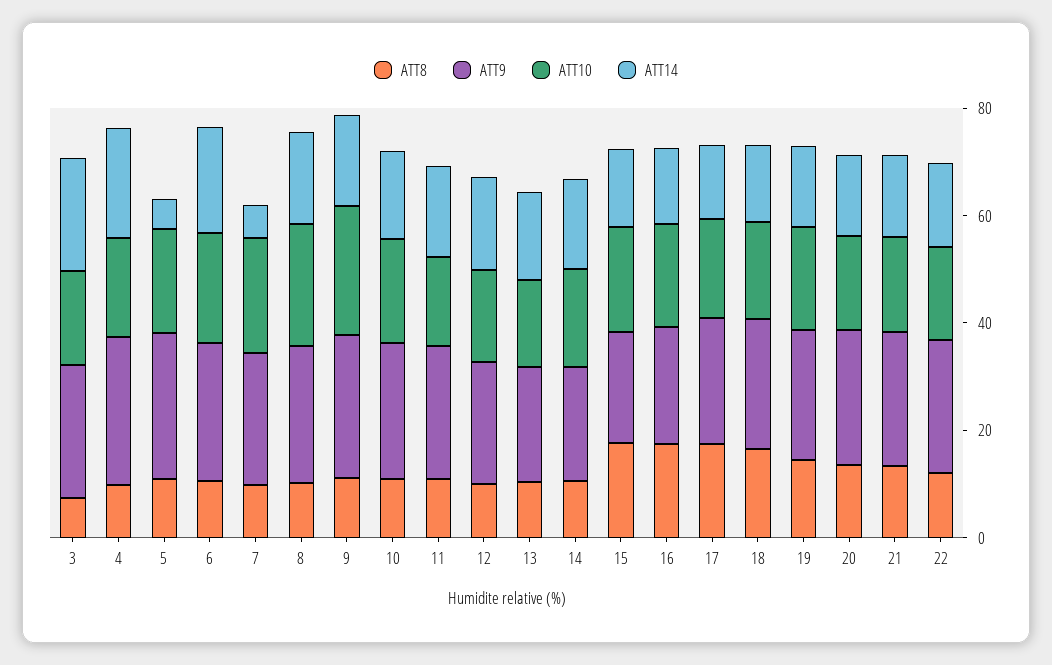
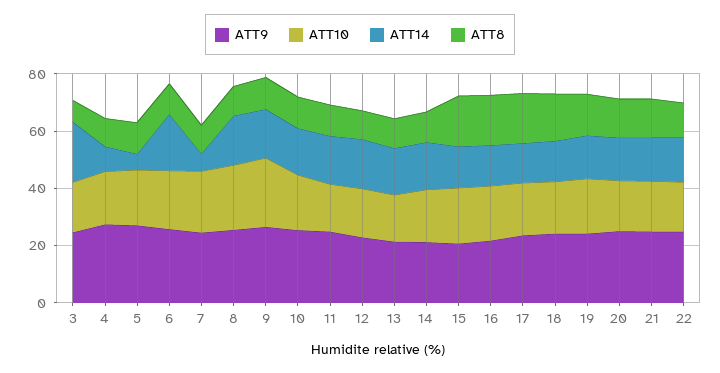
  {
    "ATT8": {
      "3": 5,
      "4": 10,
      "5": 10,
      "6": 10,
      "7": 10,
      "8": 10,
      "9": 10,
      "10": 10,
      "11": 10,
      "12": 10,
      "13": 10,
      "14": 10,
      "15": 20,
      "16": 15,
      "17": 15,
      "18": 15,
      "19": 15,
      "20": 15,
      "21": 15,
      "22": 10
    },
    "ATT9": {
      "3": 25,
      "4": 25,
      "5": 25,
      "6": 25,
      "7": 25,
      "8": 25,
      "9": 25,
      "10": 25,
      "11": 25,
      "12": 25,
      "13": 20,
      "14": 20,
      "15": 20,
      "16": 20,
      "17": 25,
      "18": 25,
      "19": 25,
      "20": 25,
      "21": 25,
      "22": 25
    },
    "ATT10": {
      "3": 20,
      "4": 20,
      "5": 20,
      "6": 20,
      "7": 20,
      "8": 25,
      "9": 25,
      "10": 20,
      "11": 15,
      "12": 15,
      "13": 15,
      "14": 20,
      "15": 20,
      "16": 20,
      "17": 20,
      "18": 20,
      "19": 20,
      "20": 20,
      "21": 20,
      "22": 15
    },
    "ATT14": {
      "3": 20,
-     "4": 20,
+     "4": 10,
      "5": 5,
      "6": 20,
      "7": 5,
      "8": 15,
      "9": 15,
      "10": 15,
      "11": 15,
      "12": 15,
      "13": 15,
      "14": 15,
      "15": 15,
      "16": 15,
      "17": 15,
      "18": 15,
      "19": 15,
      "20": 15,
      "21": 15,
      "22": 15
    }
  }

